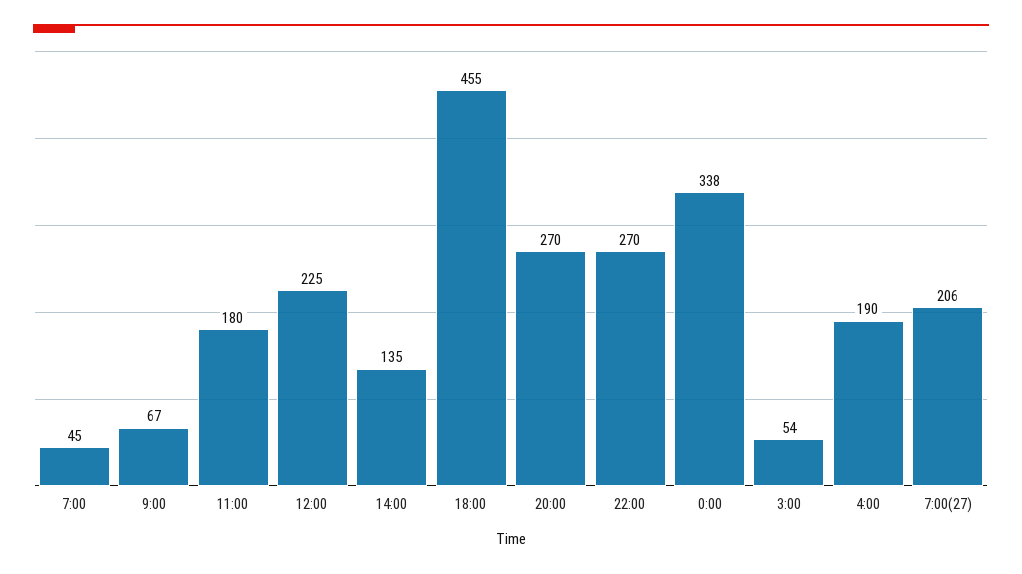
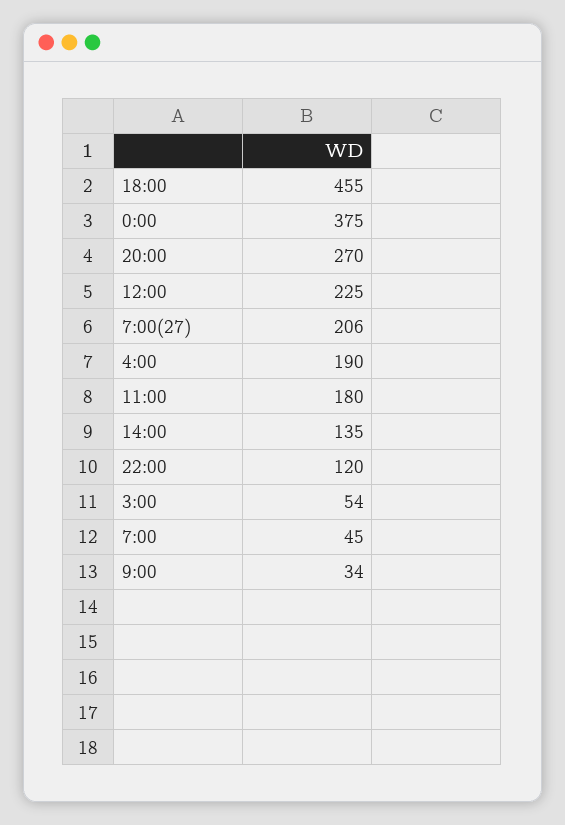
  {
    "7:00": 45,
-   "9:00": 67,
+   "9:00": 34,
    "11:00": 180,
    "12:00": 225,
    "14:00": 135,
    "18:00": 455,
    "20:00": 270,
-   "22:00": 270,
+   "22:00": 120,
-   "0:00": 338,
+   "0:00": 375,
    "3:00": 54,
    "4:00": 190,
    "7:00(27)": 206
  }

